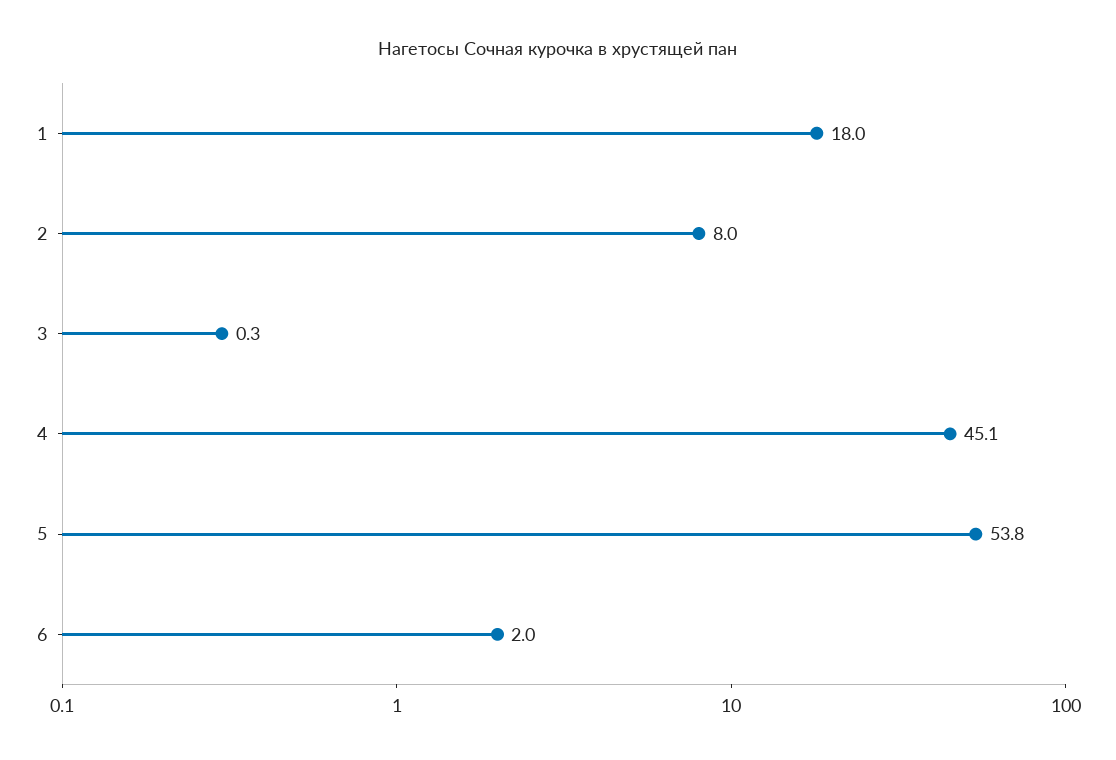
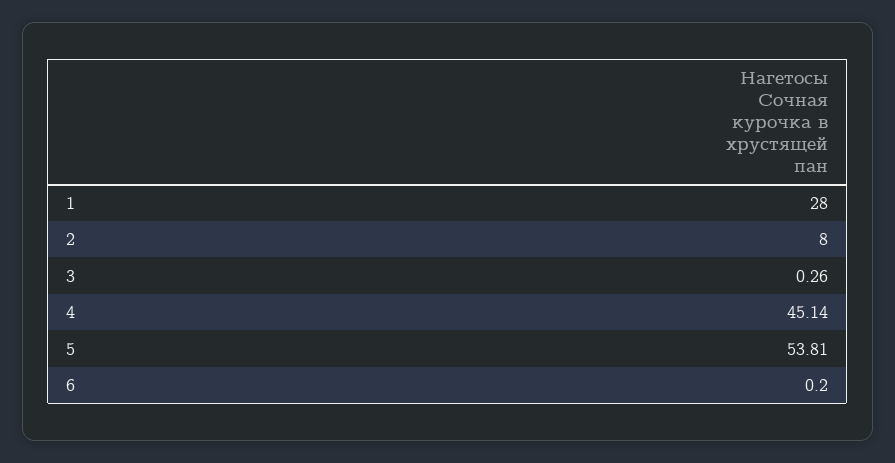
  {
-   "1": 18,
+   "1": 28,
    "2": 8,
    "3": 0.26,
    "4": 45.14,
    "5": 53.81,
-   "6": 2
+   "6": 0.2
  }

